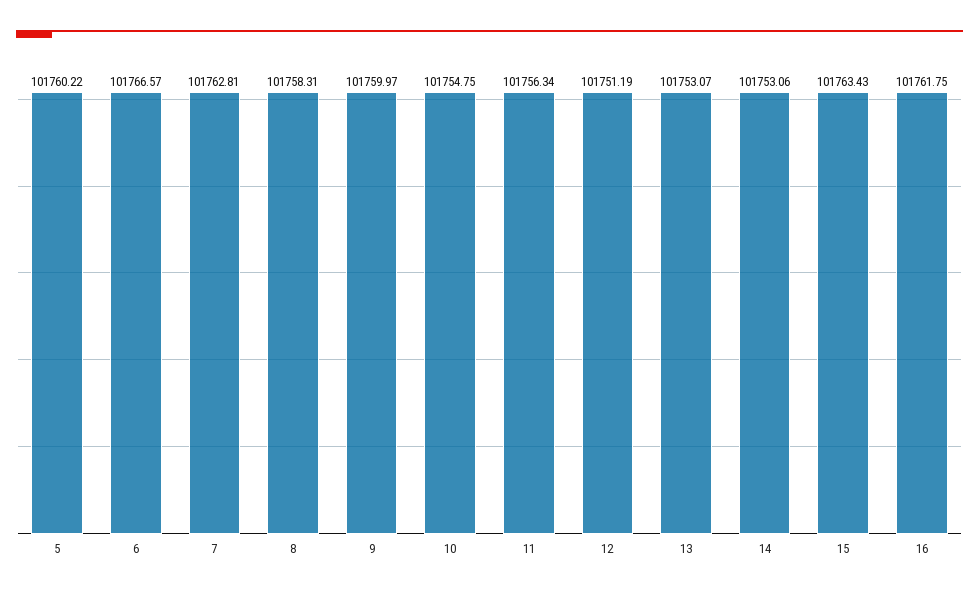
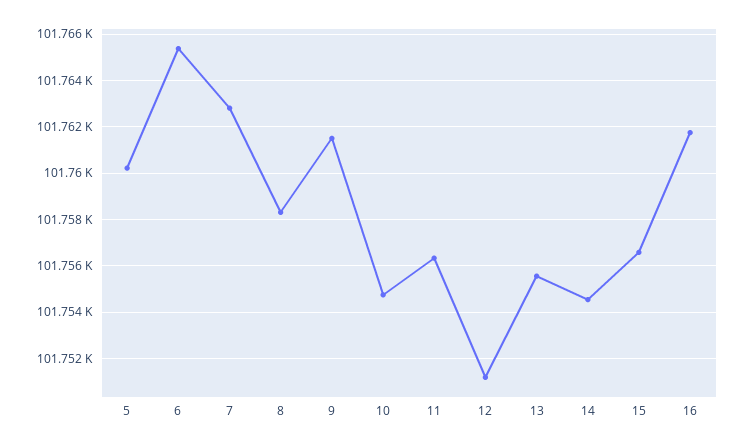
  {
    "5": 101760.22,
-   "6": 101766.57,
+   "6": 101765.5,
    "7": 101762.81,
    "8": 101758.31,
-   "9": 101759.97,
+   "9": 101761.5,
    "10": 101754.75,
    "11": 101756.34,
    "12": 101751.19,
-   "13": 101753.07,
+   "13": 101755.5,
-   "14": 101753.06,
+   "14": 101754.5,
-   "15": 101763.43,
+   "15": 101756.5,
    "16": 101761.75
  }

